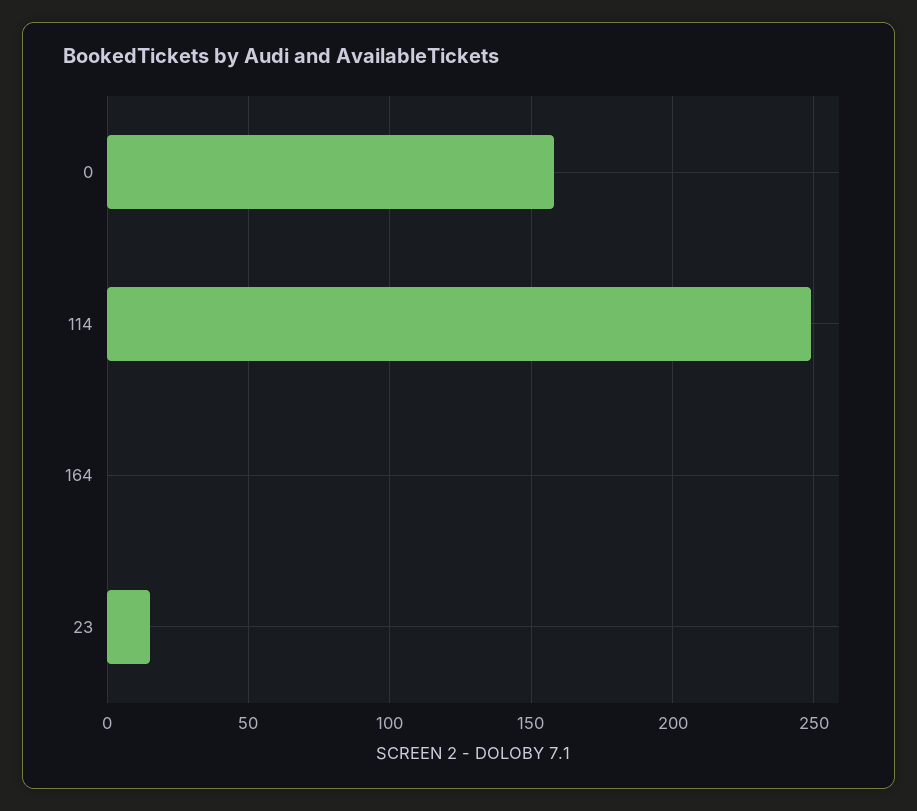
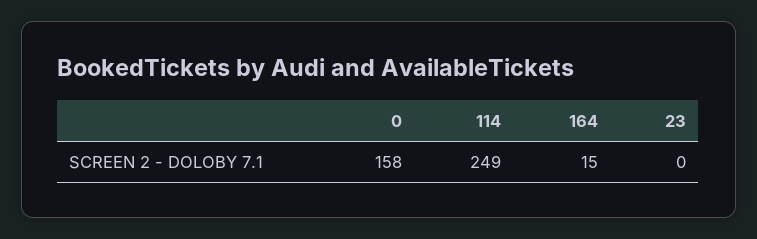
  {
    "0": 158,
    "114": 249,
-   "164": 0,
+   "164": 15,
-   "23": 15
+   "23": 0
  }

